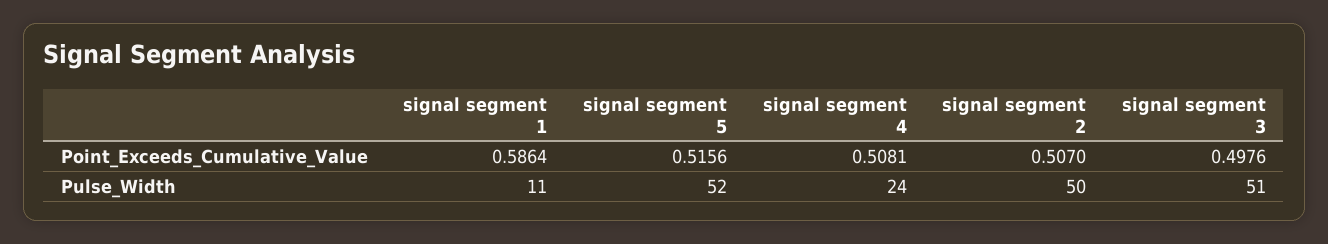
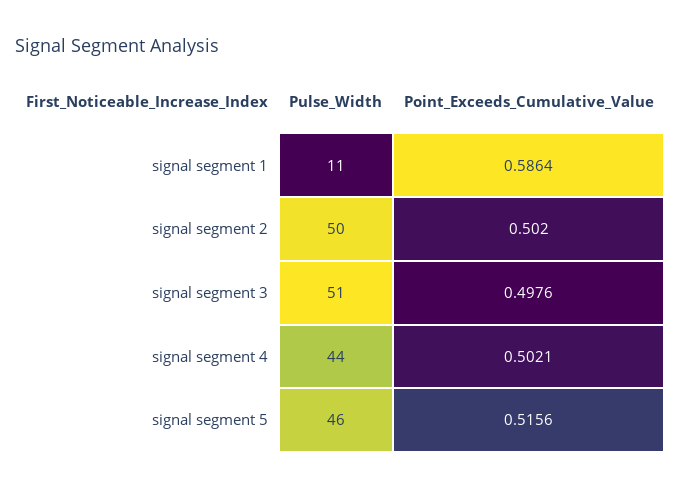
  {
    "signal segment 1": {
      "Point_Exceeds_Cumulative_Value": 0.5864,
      "Pulse_Width": 11
    },
    "signal segment 5": {
      "Point_Exceeds_Cumulative_Value": 0.5156,
-     "Pulse_Width": 52
+     "Pulse_Width": 46
    },
    "signal segment 4": {
-     "Point_Exceeds_Cumulative_Value": 0.5081,
+     "Point_Exceeds_Cumulative_Value": 0.5021,
-     "Pulse_Width": 24
+     "Pulse_Width": 44
    },
    "signal segment 2": {
-     "Point_Exceeds_Cumulative_Value": 0.507,
+     "Point_Exceeds_Cumulative_Value": 0.502,
      "Pulse_Width": 50
    },
    "signal segment 3": {
      "Point_Exceeds_Cumulative_Value": 0.4976,
      "Pulse_Width": 51
    }
  }

